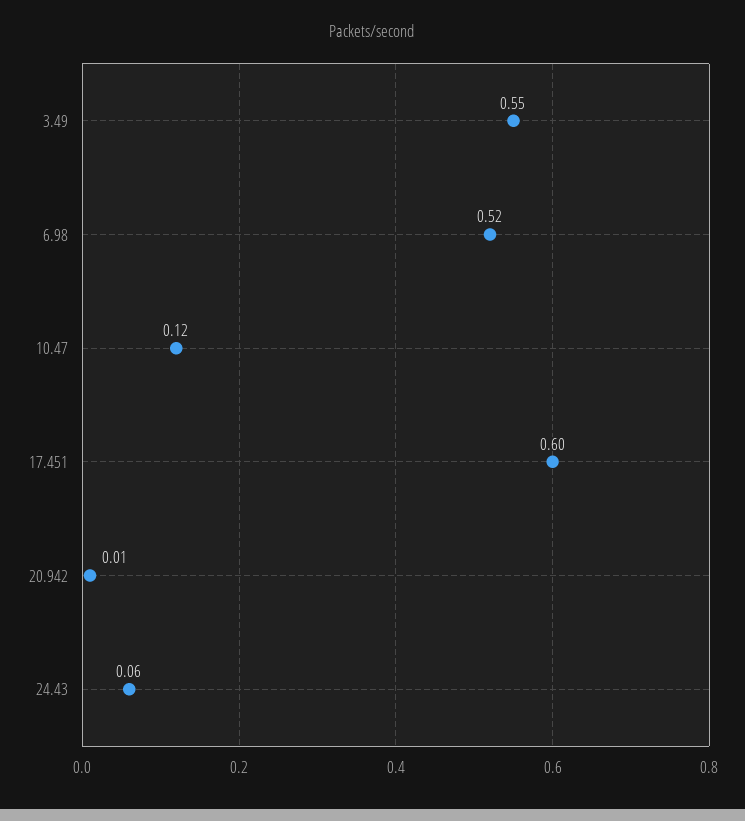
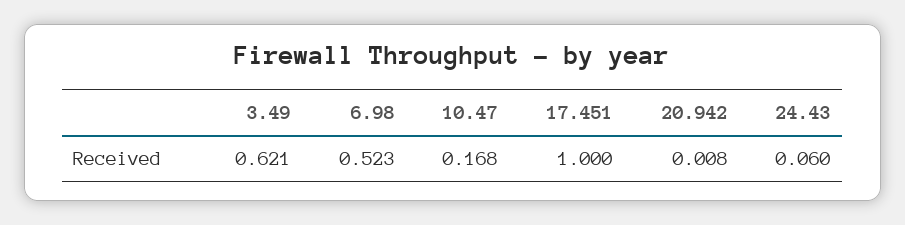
  {
-   "3.49": 0.55,
+   "3.49": 0.621,
    "6.98": 0.523,
-   "10.47": 0.12,
+   "10.47": 0.168,
-   "17.451": 0.6,
+   "17.451": 1,
    "20.942": 0.008,
    "24.43": 0.06
  }

